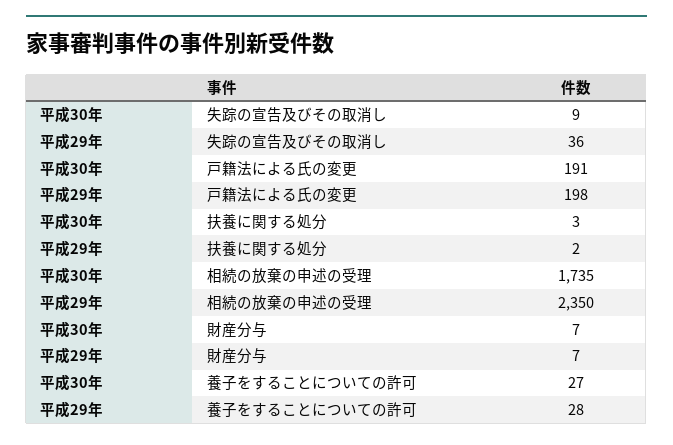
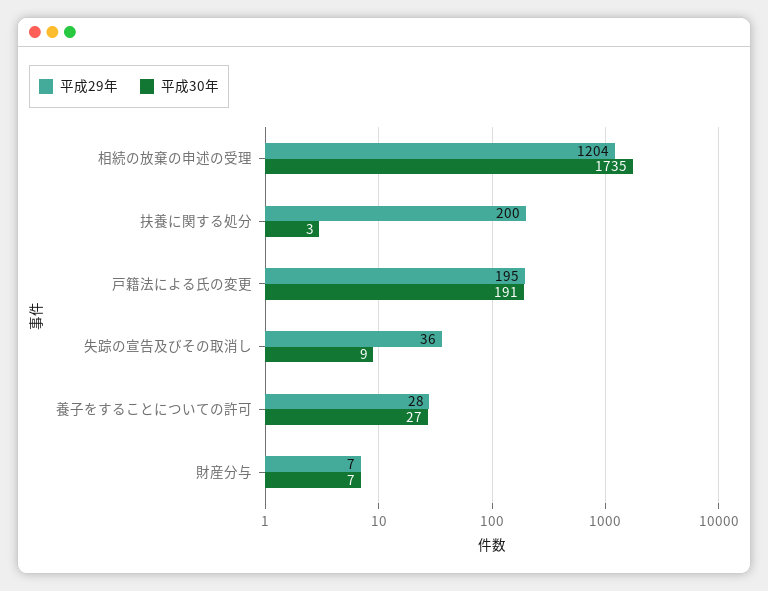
  {
    "平成30年": {
      "失踪の宣告及びその取消し": 9,
      "戸籍法による氏の変更": 191,
      "扶養に関する処分": 3,
      "相続の放棄の申述の受理": 1735,
      "財産分与": 7,
      "養子をすることについての許可": 27
    },
    "平成29年": {
      "失踪の宣告及びその取消し": 36,
-     "戸籍法による氏の変更": 198,
+     "戸籍法による氏の変更": 195,
-     "扶養に関する処分": 2,
+     "扶養に関する処分": 200,
-     "相続の放棄の申述の受理": 2350,
+     "相続の放棄の申述の受理": 1204,
      "財産分与": 7,
      "養子をすることについての許可": 28
    }
  }

